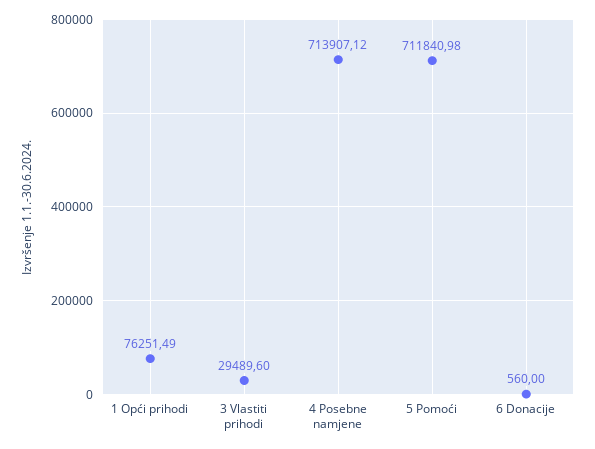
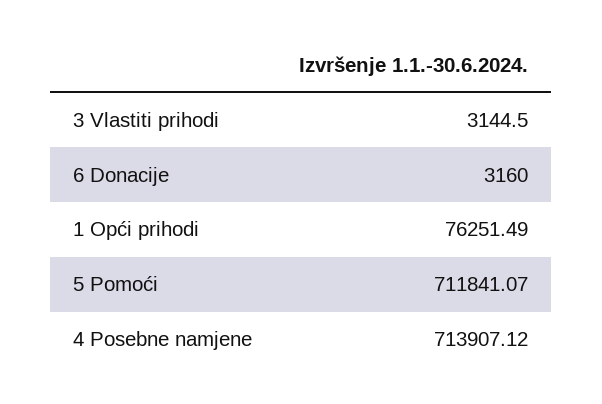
  {
    "1 Opći prihodi": 76251.49,
-   "3 Vlastiti prihodi": 29489.6,
+   "3 Vlastiti prihodi": 3144.5,
    "4 Posebne namjene": 713907.12,
-   "5 Pomoći": 711840.98,
+   "5 Pomoći": 711841.07,
-   "6 Donacije": 560
+   "6 Donacije": 3160
  }

